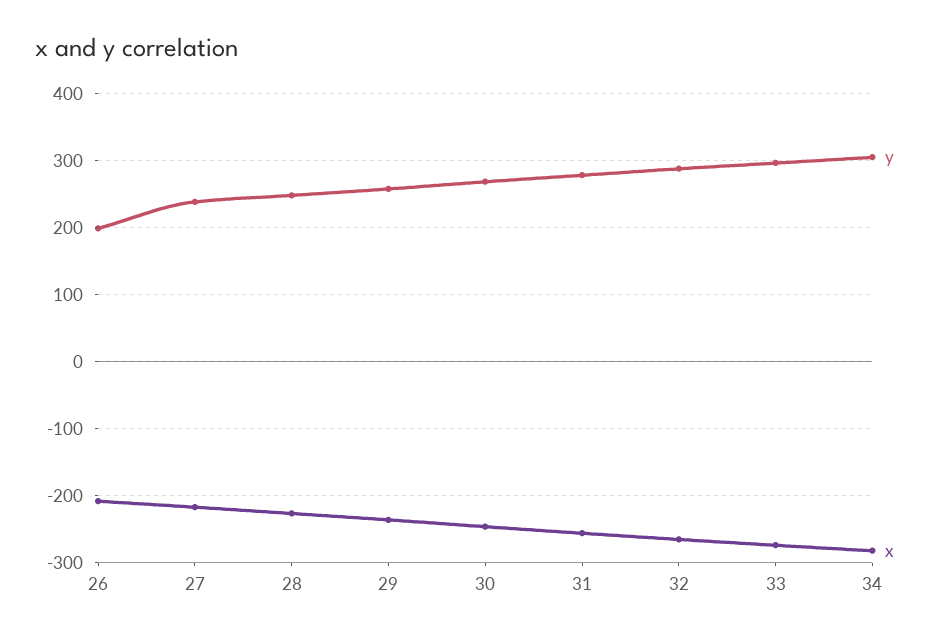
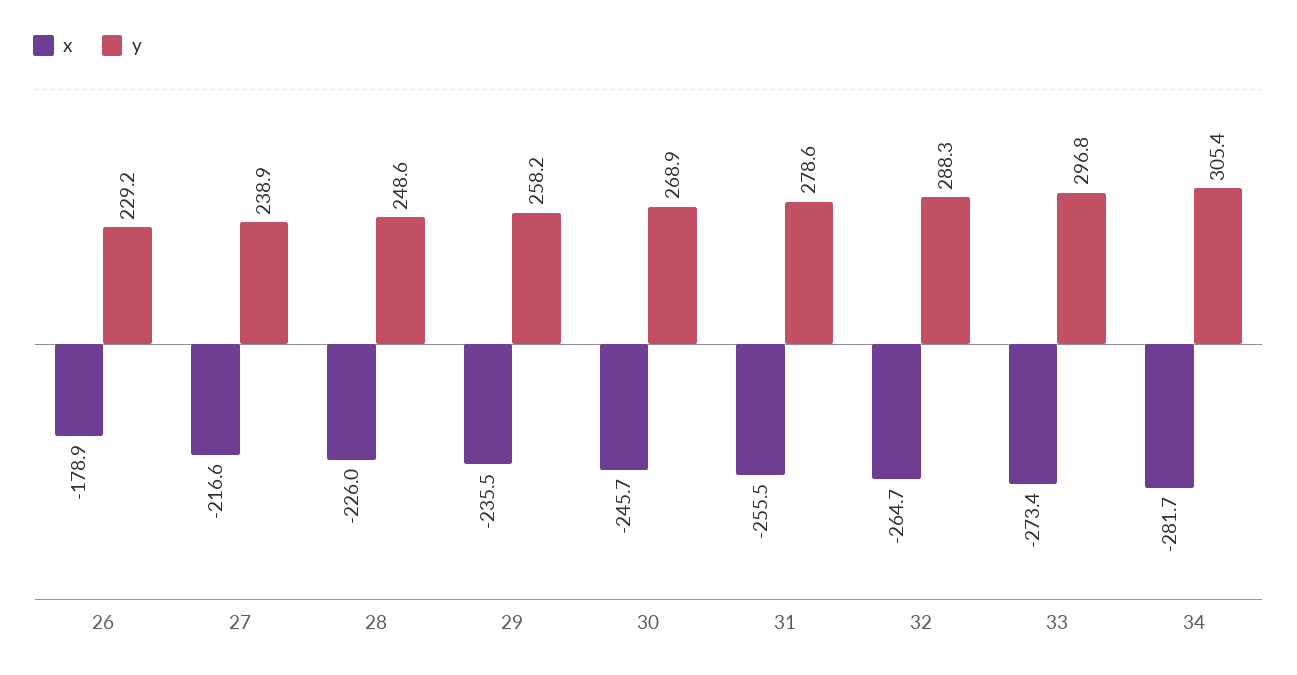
  {
    "y": {
-     "26": 200,
+     "26": 229.2,
      "27": 238.9,
      "28": 248.6,
      "29": 258.2,
      "30": 268.9,
      "31": 278.6,
      "32": 288.3,
      "33": 296.8,
      "34": 305.4
    },
    "x": {
-     "26": -210,
+     "26": -178.9,
      "27": -216.6,
      "28": -226,
      "29": -235.5,
      "30": -245.7,
      "31": -255.5,
      "32": -264.7,
      "33": -273.4,
      "34": -281.7
    }
  }

